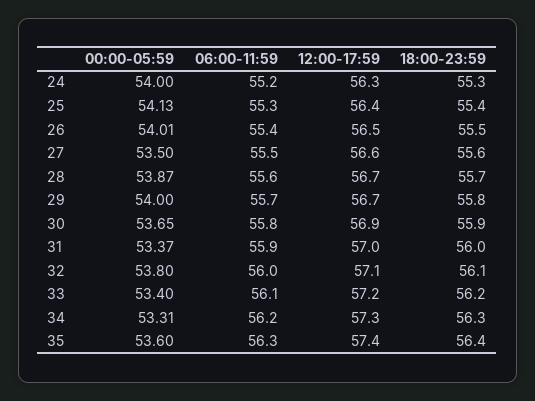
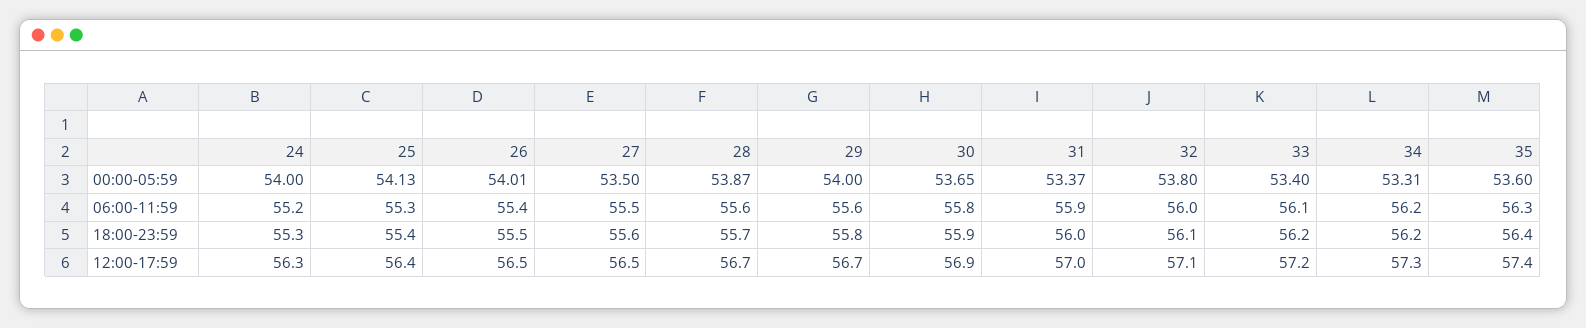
  {
    "00:00-05:59": {
      "24": 54,
      "25": 54.13,
      "26": 54.01,
      "27": 53.5,
      "28": 53.87,
      "29": 54,
      "30": 53.65,
      "31": 53.37,
      "32": 53.8,
      "33": 53.4,
      "34": 53.31,
      "35": 53.6
    },
    "06:00-11:59": {
      "24": 55.2,
      "25": 55.3,
      "26": 55.4,
      "27": 55.5,
      "28": 55.6,
-     "29": 55.7,
+     "29": 55.6,
      "30": 55.8,
      "31": 55.9,
      "32": 56,
      "33": 56.1,
      "34": 56.2,
      "35": 56.3
    },
    "12:00-17:59": {
      "24": 56.3,
      "25": 56.4,
      "26": 56.5,
-     "27": 56.6,
+     "27": 56.5,
      "28": 56.7,
      "29": 56.7,
      "30": 56.9,
      "31": 57,
      "32": 57.1,
      "33": 57.2,
      "34": 57.3,
      "35": 57.4
    },
    "18:00-23:59": {
      "24": 55.3,
      "25": 55.4,
      "26": 55.5,
      "27": 55.6,
      "28": 55.7,
      "29": 55.8,
      "30": 55.9,
      "31": 56,
      "32": 56.1,
      "33": 56.2,
-     "34": 56.3,
+     "34": 56.2,
      "35": 56.4
    }
  }

